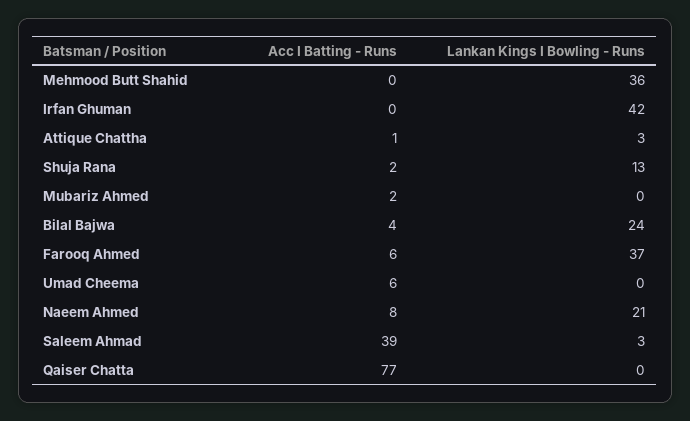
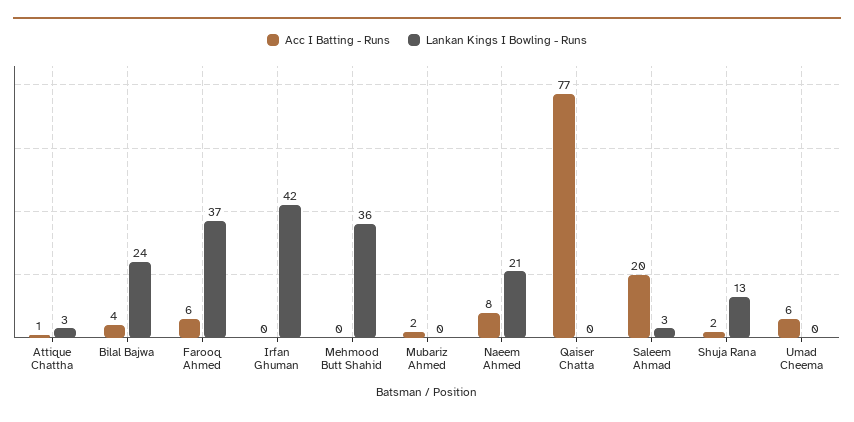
  {
    "Acc I Batting - Runs": {
      "Mehmood Butt Shahid": 0,
      "Irfan Ghuman": 0,
      "Attique Chattha": 1,
      "Shuja Rana": 2,
      "Mubariz Ahmed": 2,
      "Bilal Bajwa": 4,
      "Farooq Ahmed": 6,
      "Umad Cheema": 6,
      "Naeem Ahmed": 8,
-     "Saleem Ahmad": 39,
+     "Saleem Ahmad": 20,
      "Qaiser Chatta": 77
    },
    "Lankan Kings I Bowling - Runs": {
      "Mehmood Butt Shahid": 36,
      "Irfan Ghuman": 42,
      "Attique Chattha": 3,
      "Shuja Rana": 13,
      "Mubariz Ahmed": 0,
      "Bilal Bajwa": 24,
      "Farooq Ahmed": 37,
      "Umad Cheema": 0,
      "Naeem Ahmed": 21,
      "Saleem Ahmad": 3,
      "Qaiser Chatta": 0
    }
  }

